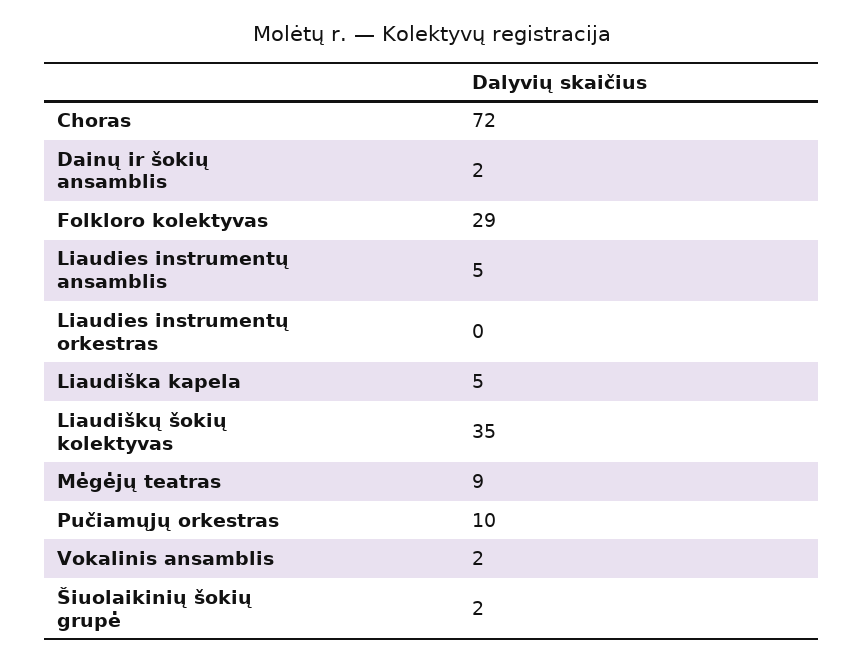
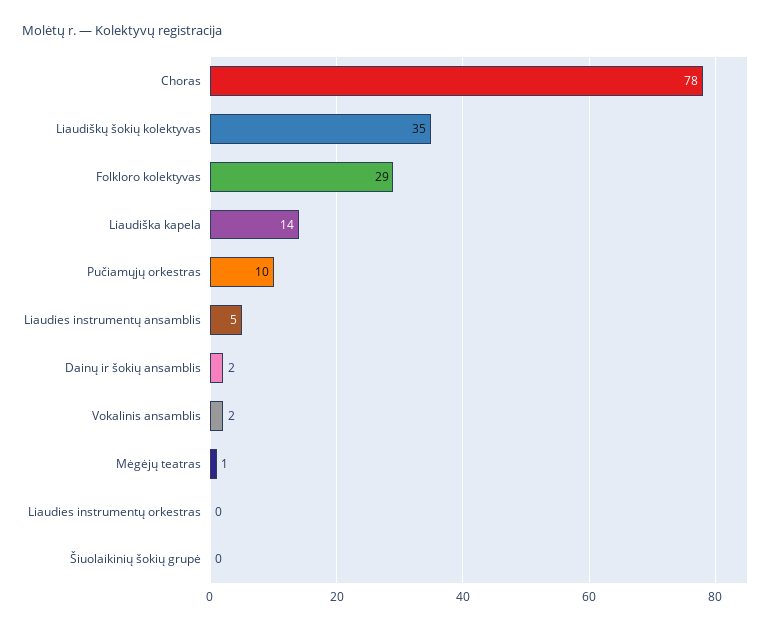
  {
-   "Choras": 72,
+   "Choras": 78,
    "Dainų ir šokių ansamblis": 2,
    "Folkloro kolektyvas": 29,
    "Liaudies instrumentų ansamblis": 5,
    "Liaudies instrumentų orkestras": 0,
-   "Liaudiška kapela": 5,
+   "Liaudiška kapela": 14,
    "Liaudiškų šokių kolektyvas": 35,
-   "Mėgėjų teatras": 9,
+   "Mėgėjų teatras": 1,
    "Pučiamųjų orkestras": 10,
    "Vokalinis ansamblis": 2,
-   "Šiuolaikinių šokių grupė": 2
+   "Šiuolaikinių šokių grupė": 0
  }

